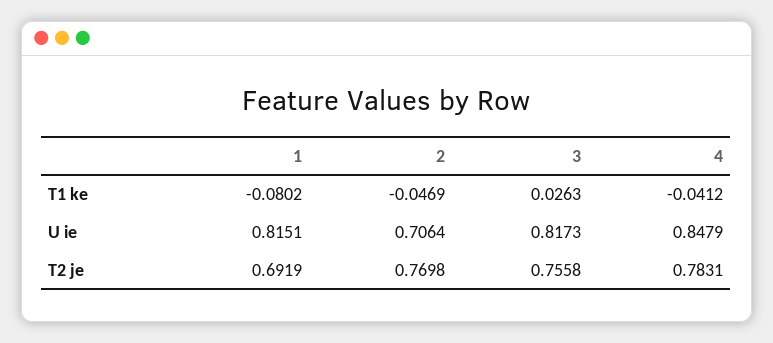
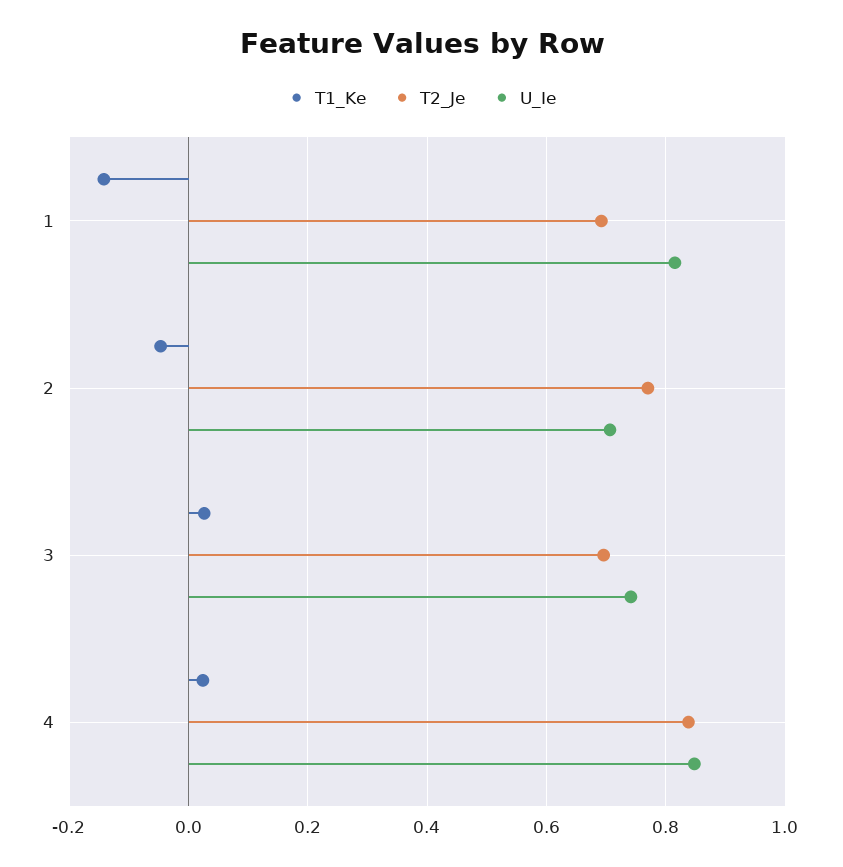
  {
    "T1 ke": {
-     "1": -0.0802,
+     "1": -0.14,
      "2": -0.0469,
      "3": 0.0263,
-     "4": -0.0412
+     "4": 0.02
    },
    "U ie": {
      "1": 0.8151,
      "2": 0.7064,
-     "3": 0.8173,
+     "3": 0.74,
      "4": 0.8479
    },
    "T2 je": {
      "1": 0.6919,
      "2": 0.7698,
-     "3": 0.7558,
+     "3": 0.7,
-     "4": 0.7831
+     "4": 0.84
    }
  }

